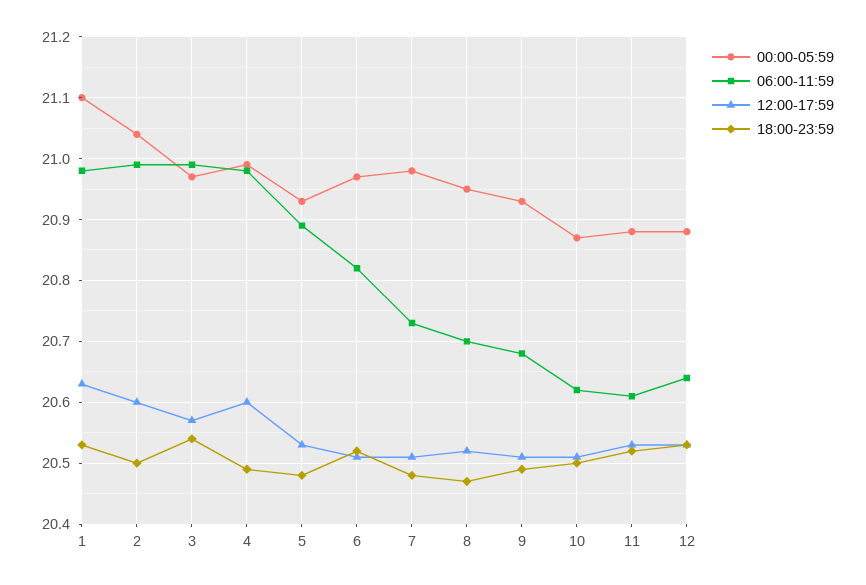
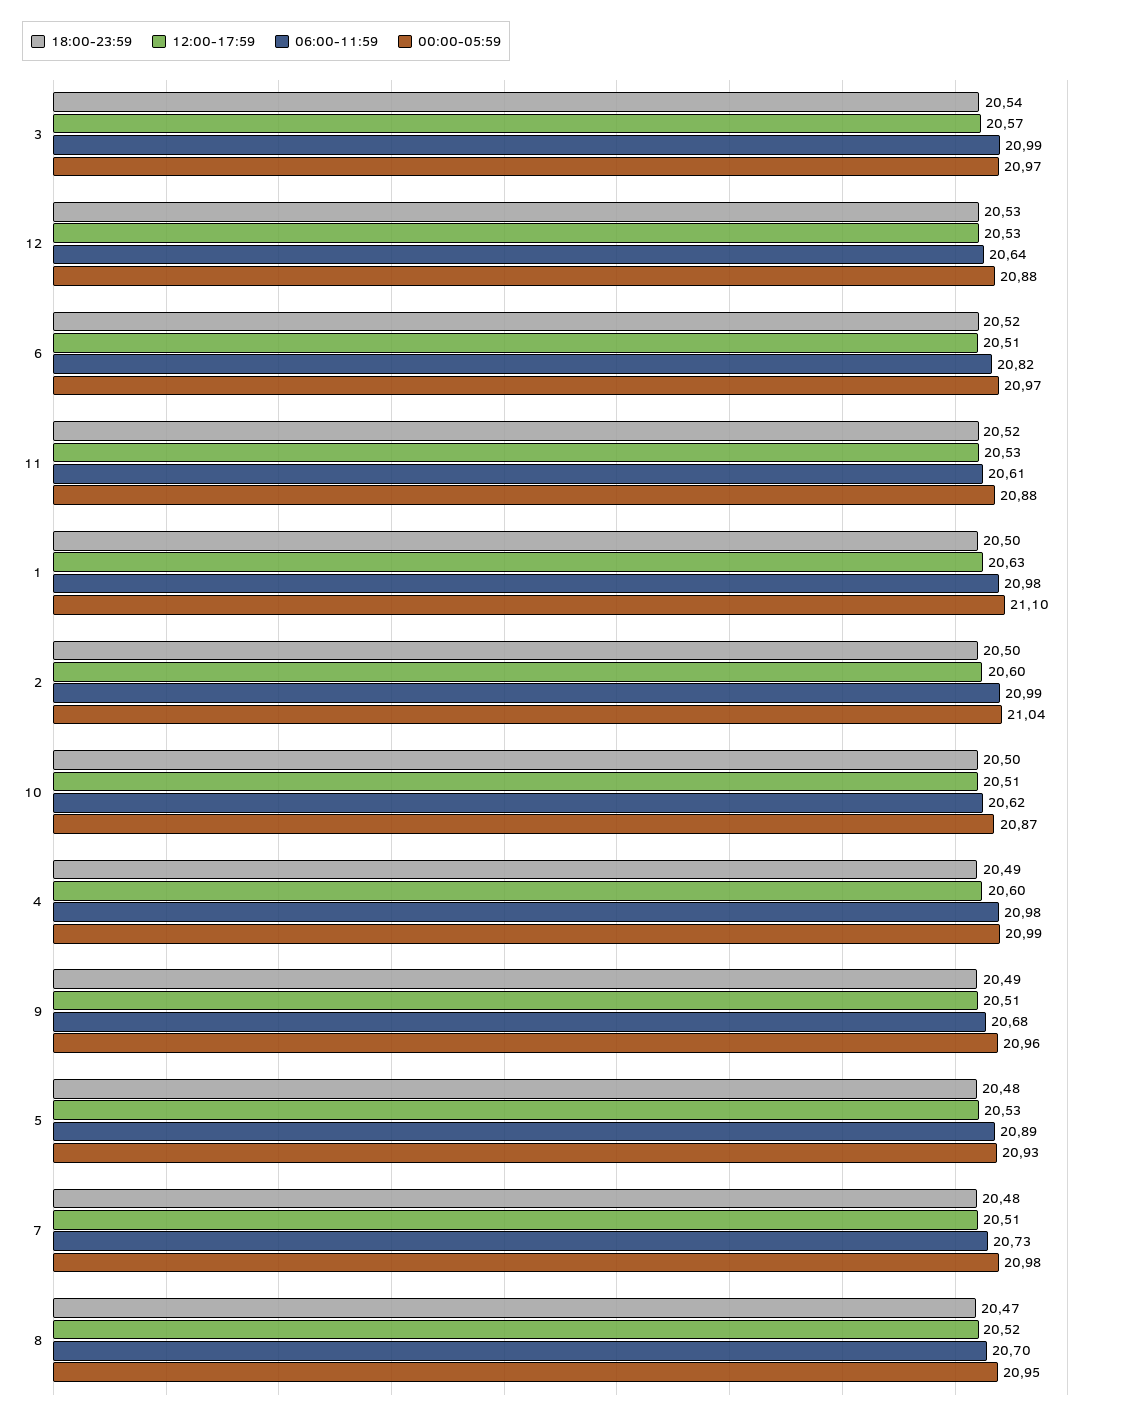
  {
    "00:00-05:59": {
      "1": 21.1,
      "2": 21.04,
      "3": 20.97,
      "4": 20.99,
      "5": 20.93,
      "6": 20.97,
      "7": 20.98,
      "8": 20.95,
-     "9": 20.93,
+     "9": 20.96,
      "10": 20.87,
      "11": 20.88,
      "12": 20.88
    },
    "06:00-11:59": {
      "1": 20.98,
      "2": 20.99,
      "3": 20.99,
      "4": 20.98,
      "5": 20.89,
      "6": 20.82,
      "7": 20.73,
      "8": 20.7,
      "9": 20.68,
      "10": 20.62,
      "11": 20.61,
      "12": 20.64
    },
    "12:00-17:59": {
      "1": 20.63,
      "2": 20.6,
      "3": 20.57,
      "4": 20.6,
      "5": 20.53,
      "6": 20.51,
      "7": 20.51,
      "8": 20.52,
      "9": 20.51,
      "10": 20.51,
      "11": 20.53,
      "12": 20.53
    },
    "18:00-23:59": {
-     "1": 20.53,
+     "1": 20.5,
      "2": 20.5,
      "3": 20.54,
      "4": 20.49,
      "5": 20.48,
      "6": 20.52,
      "7": 20.48,
      "8": 20.47,
      "9": 20.49,
      "10": 20.5,
      "11": 20.52,
      "12": 20.53
    }
  }

